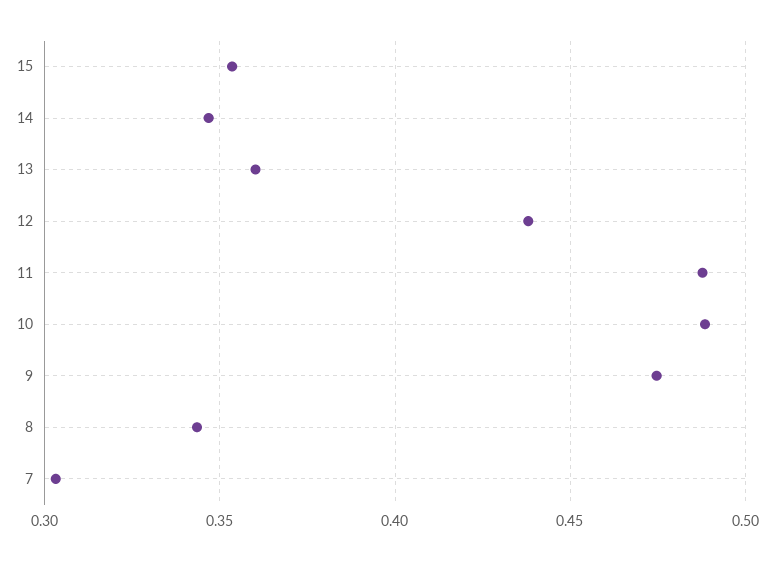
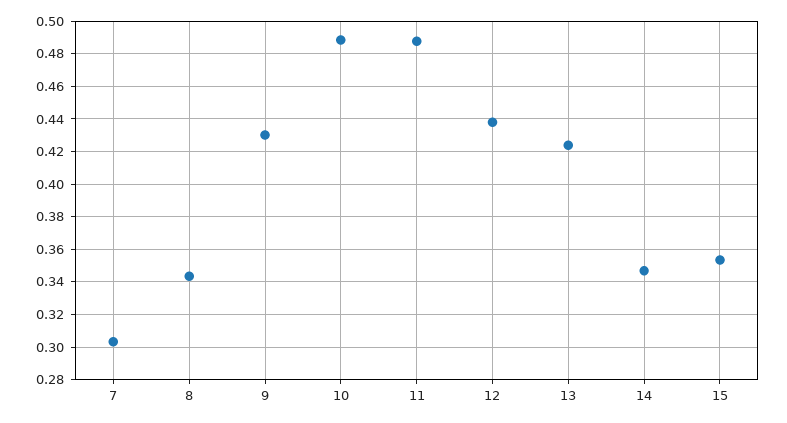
  {
    "15": 0.355,
    "14": 0.345,
-   "13": 0.36,
+   "13": 0.425,
    "12": 0.44,
    "11": 0.49,
    "10": 0.49,
-   "9": 0.475,
+   "9": 0.43,
    "8": 0.345,
    "7": 0.305
  }

